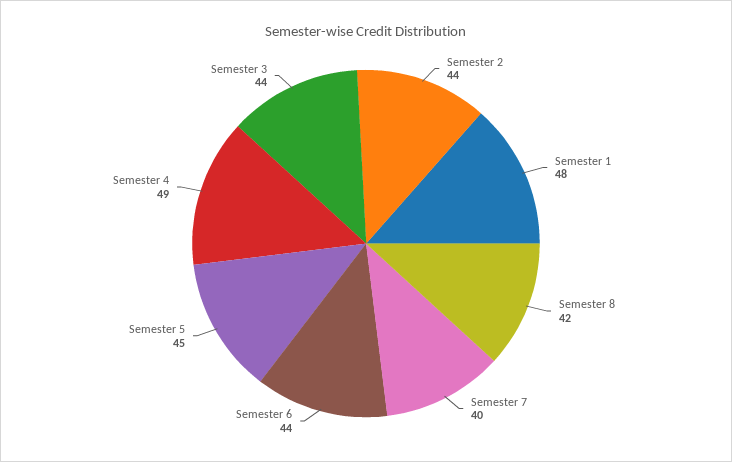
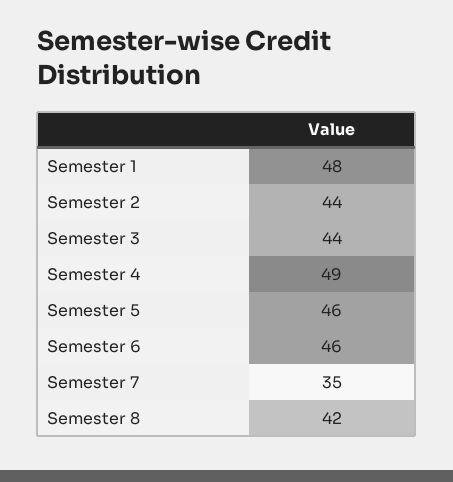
  {
    "Semester 2": 44,
    "Semester 1": 48,
    "Semester 8": 42,
-   "Semester 7": 40,
+   "Semester 7": 35,
-   "Semester 6": 44,
+   "Semester 6": 46,
-   "Semester 5": 45,
+   "Semester 5": 46,
    "Semester 4": 49,
    "Semester 3": 44
  }

